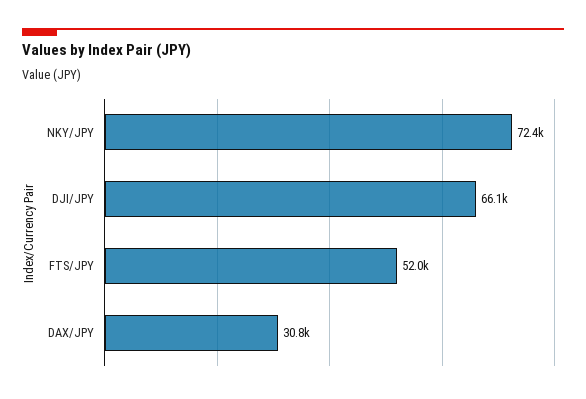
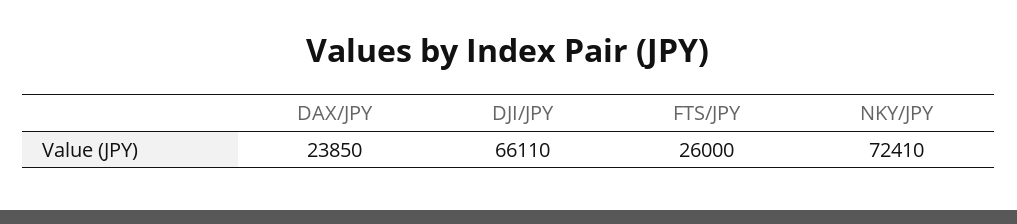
  {
    "NKY/JPY": 72410,
    "DJI/JPY": 66110,
-   "FTS/JPY": 52000,
+   "FTS/JPY": 26000,
-   "DAX/JPY": 30800
+   "DAX/JPY": 23850
  }

